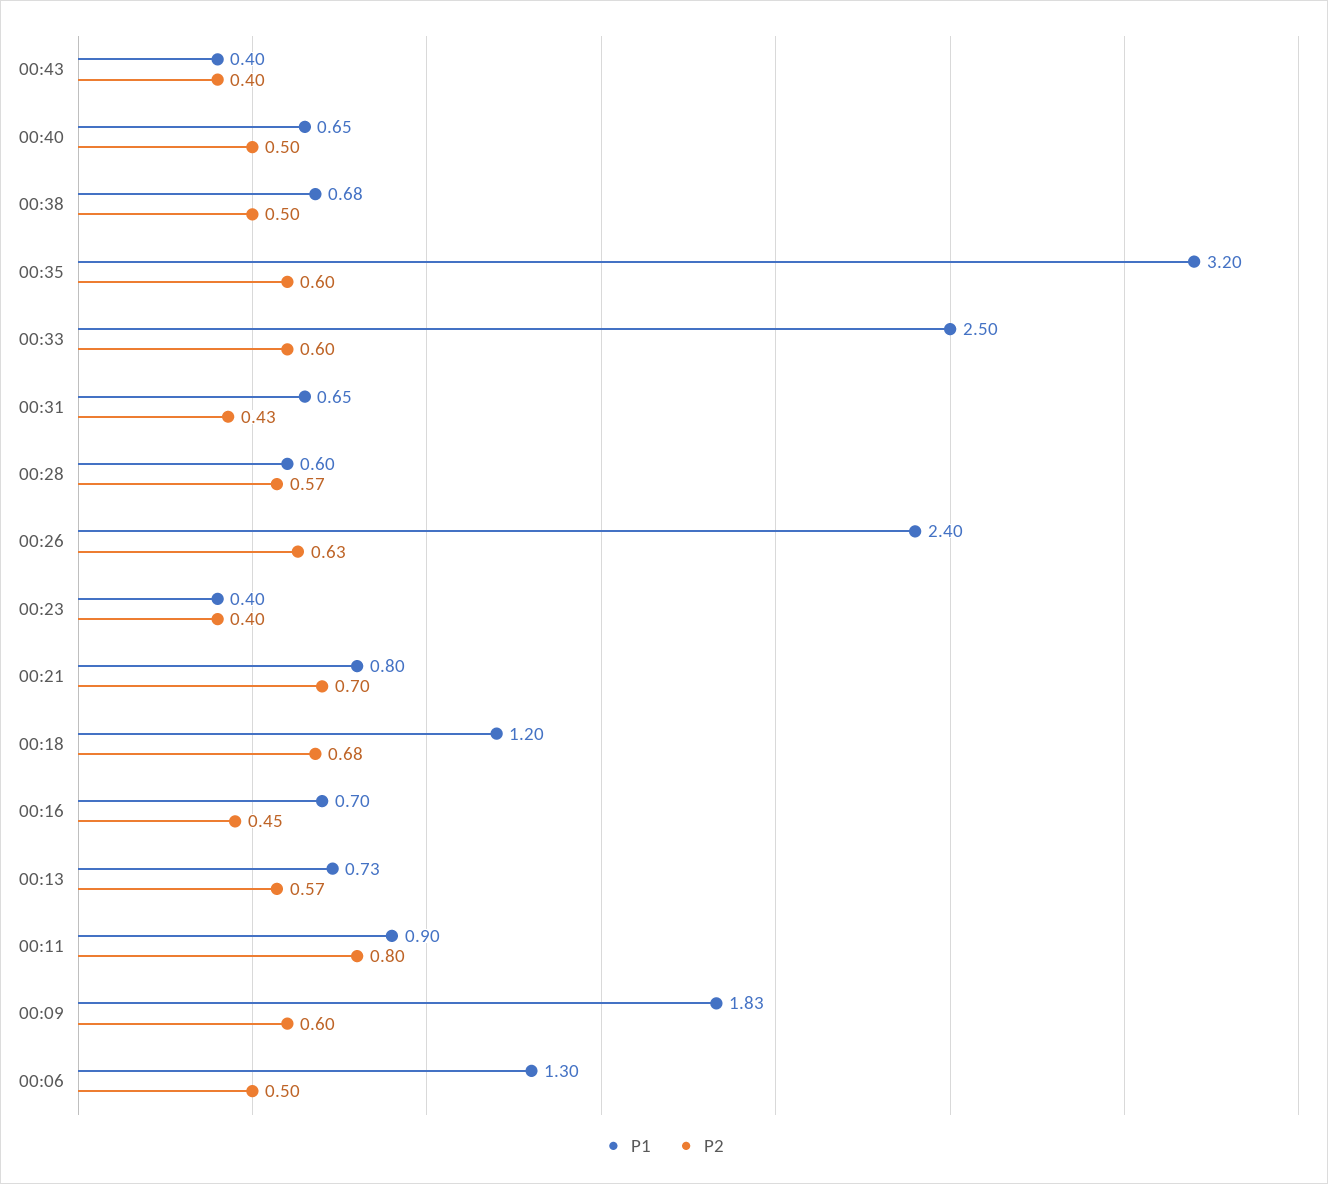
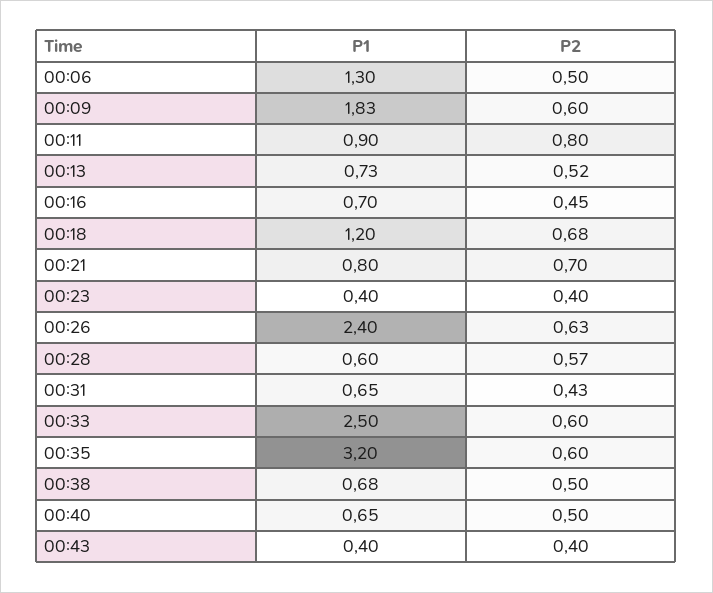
  {
    "P1": {
      "00:43": 0.4,
      "00:40": 0.65,
      "00:38": 0.68,
      "00:35": 3.2,
      "00:33": 2.5,
      "00:31": 0.65,
      "00:28": 0.6,
      "00:26": 2.4,
      "00:23": 0.4,
      "00:21": 0.8,
      "00:18": 1.2,
      "00:16": 0.7,
      "00:13": 0.73,
      "00:11": 0.9,
      "00:09": 1.83,
      "00:06": 1.3
    },
    "P2": {
      "00:43": 0.4,
      "00:40": 0.5,
      "00:38": 0.5,
      "00:35": 0.6,
      "00:33": 0.6,
      "00:31": 0.43,
      "00:28": 0.57,
      "00:26": 0.63,
      "00:23": 0.4,
      "00:21": 0.7,
      "00:18": 0.68,
      "00:16": 0.45,
-     "00:13": 0.57,
+     "00:13": 0.52,
      "00:11": 0.8,
      "00:09": 0.6,
      "00:06": 0.5
    }
  }

